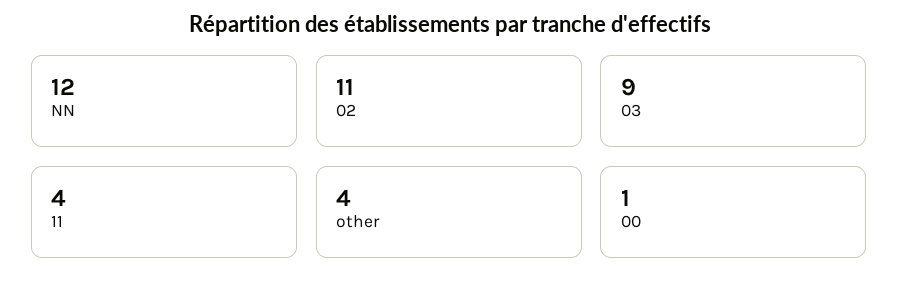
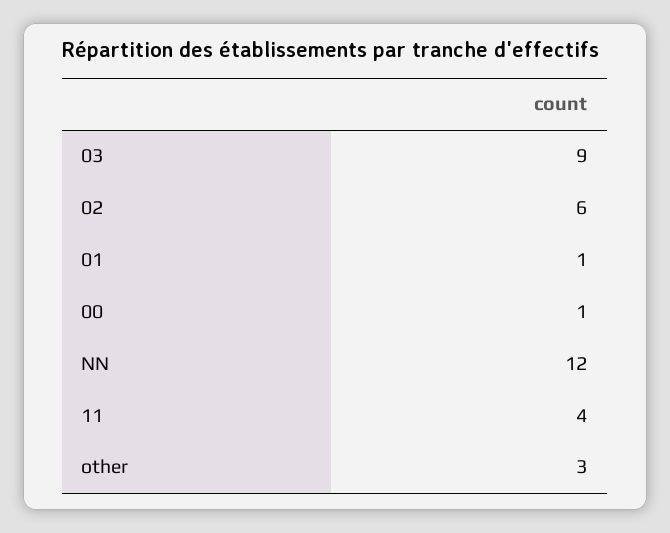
  {
    "NN": 12,
-   "02": 11,
+   "02": 6,
    "03": 9,
    "11": 4,
-   "other": 4,
+   "other": 3,
-   "00": 1
+   "00": 1,
+   "01": 1
  }

